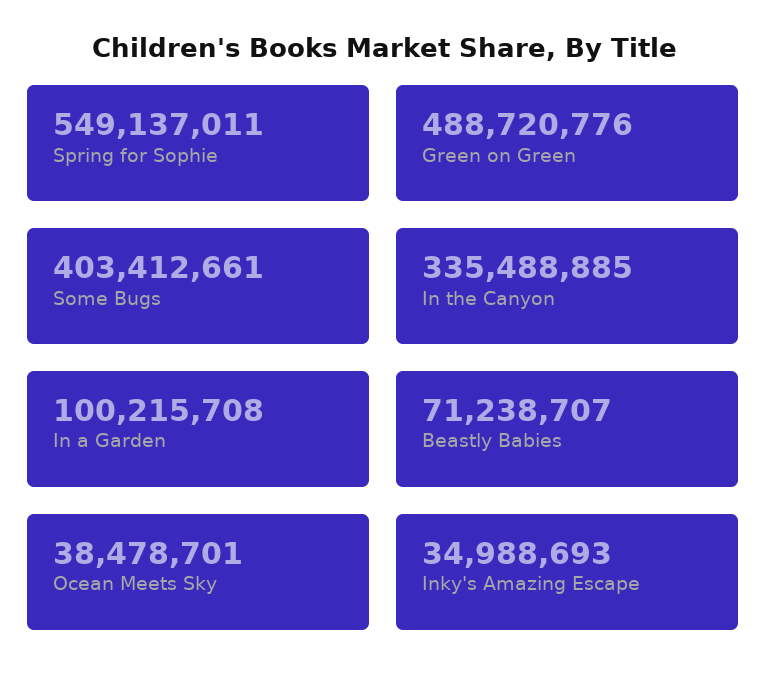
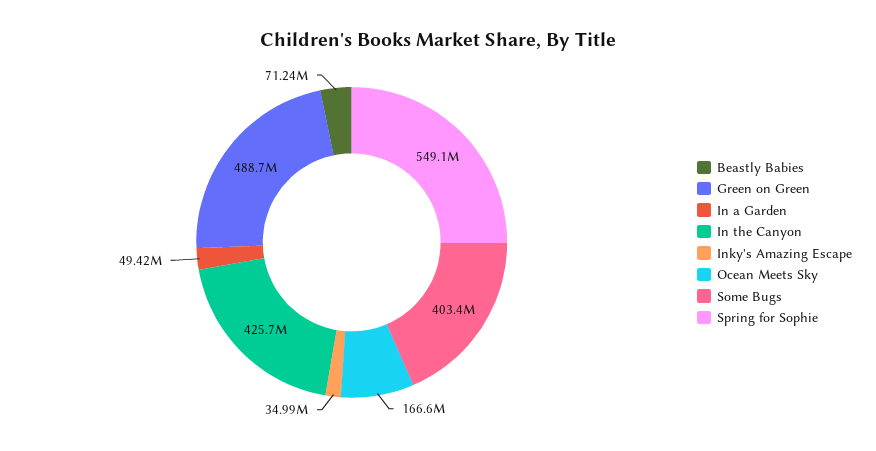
  {
    "Spring for Sophie": 549137011,
    "Green on Green": 488720776,
    "Some Bugs": 403412661,
-   "In the Canyon": 335488885,
+   "In the Canyon": 425700000,
-   "In a Garden": 100215708,
+   "In a Garden": 49420000,
    "Beastly Babies": 71238707,
-   "Ocean Meets Sky": 38478701,
+   "Ocean Meets Sky": 166600000,
    "Inky's Amazing Escape": 34988693
  }

